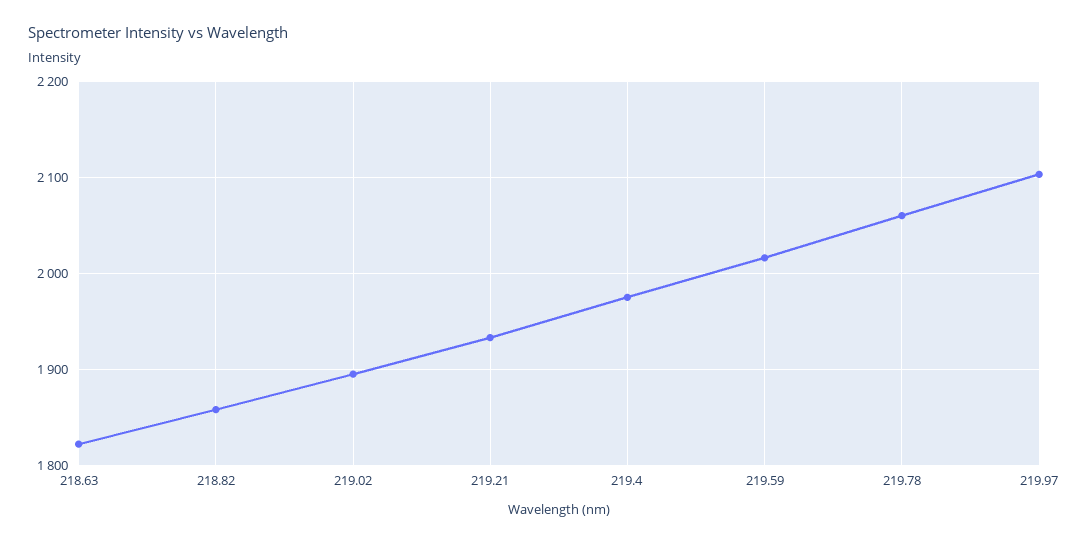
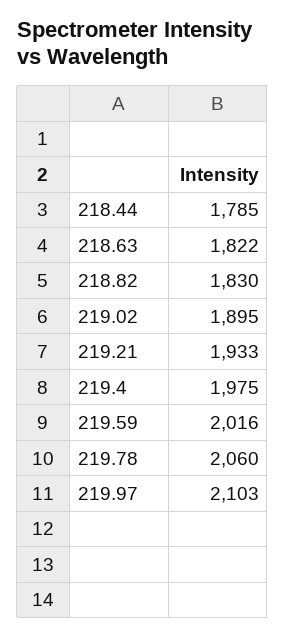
  {
    "218.63": 1822,
-   "218.82": 1860,
+   "218.82": 1830,
    "219.02": 1895,
    "219.21": 1933,
    "219.4": 1975,
    "219.59": 2016,
    "219.78": 2060,
-   "219.97": 2103
+   "219.97": 2103,
+   "218.44": 1785
  }

